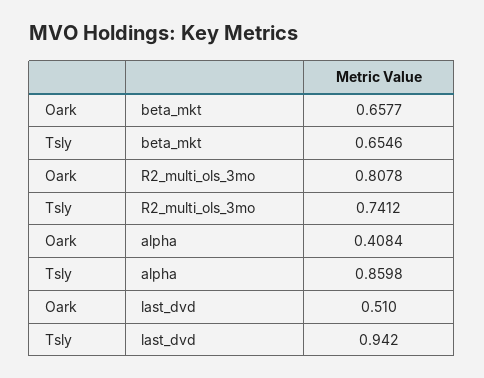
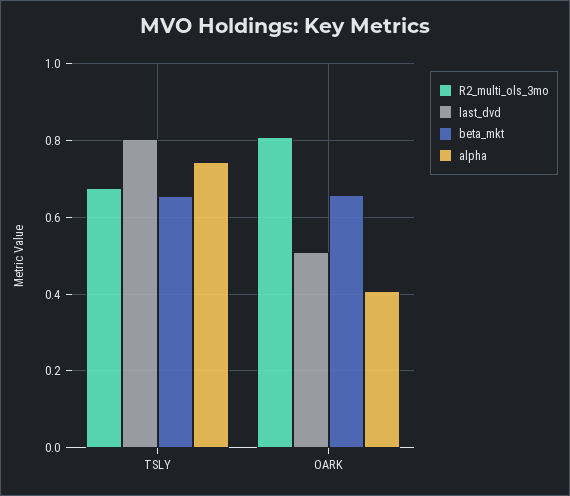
  {
    "beta_mkt": {
      "Oark": 0.6577,
      "Tsly": 0.6546
    },
    "R2_multi_ols_3mo": {
      "Oark": 0.8078,
-     "Tsly": 0.7412
+     "Tsly": 0.68
    },
    "alpha": {
      "Oark": 0.4084,
-     "Tsly": 0.8598
+     "Tsly": 0.74
    },
    "last_dvd": {
      "Oark": 0.51,
-     "Tsly": 0.942
+     "Tsly": 0.8
    }
  }

